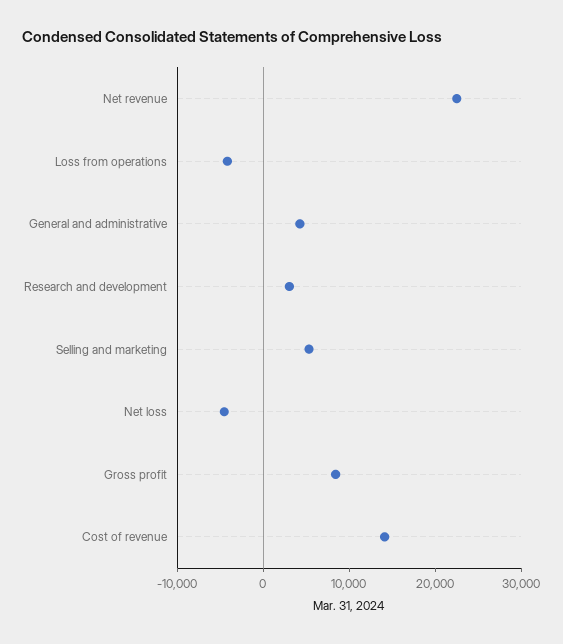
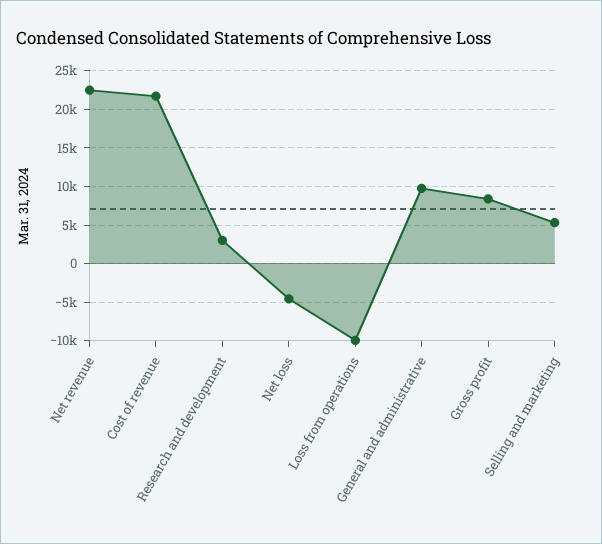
  {
    "Net revenue": 22000,
-   "Loss from operations": -4000,
+   "Loss from operations": -10000,
-   "General and administrative": 4000,
+   "General and administrative": 10000,
    "Research and development": 3000,
    "Selling and marketing": 5000,
    "Net loss": -5000,
    "Gross profit": 8000,
-   "Cost of revenue": 14000
+   "Cost of revenue": 22000
  }

